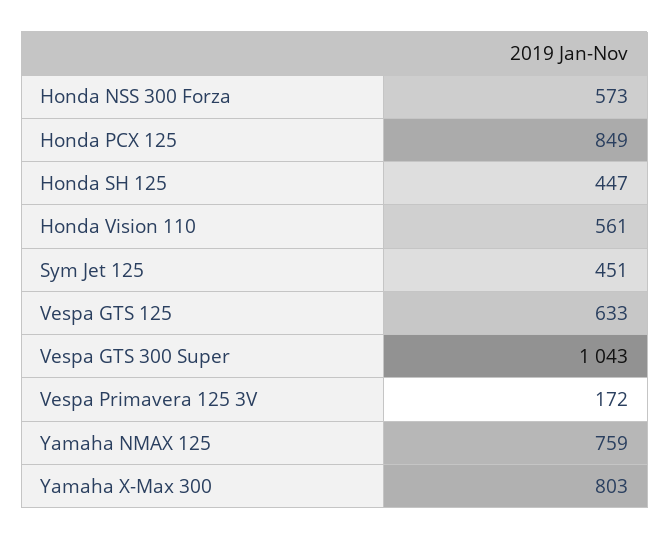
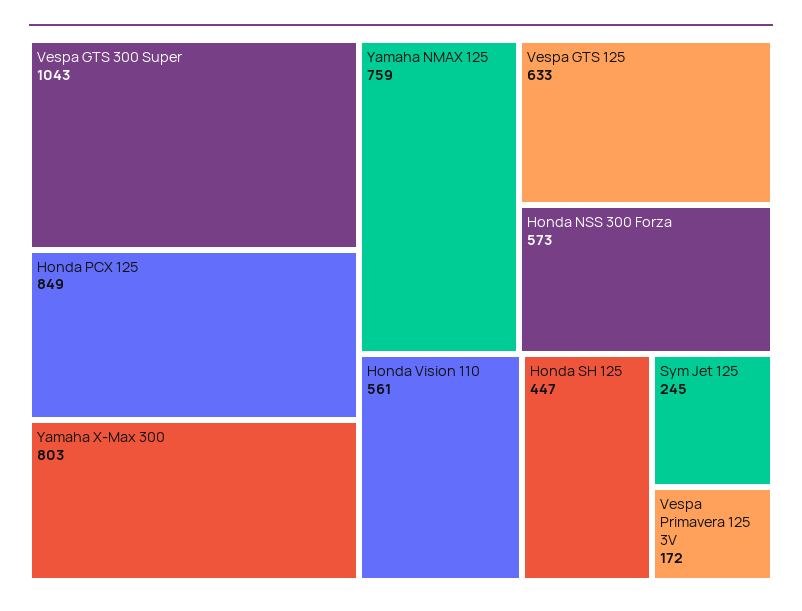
  {
    "Honda NSS 300 Forza": 573,
    "Honda PCX 125": 849,
    "Honda SH 125": 447,
    "Honda Vision 110": 561,
-   "Sym Jet 125": 451,
+   "Sym Jet 125": 245,
    "Vespa GTS 125": 633,
    "Vespa GTS 300 Super": 1043,
    "Vespa Primavera 125 3V": 172,
    "Yamaha NMAX 125": 759,
    "Yamaha X-Max 300": 803
  }

